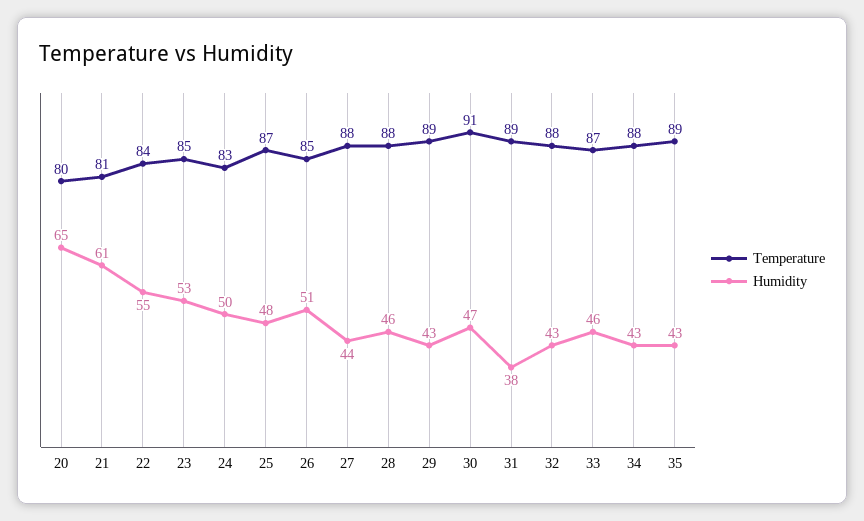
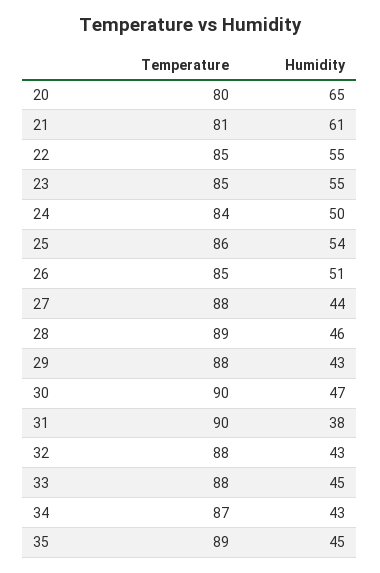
  {
    "Temperature": {
      "20": 80,
      "21": 81,
-     "22": 84,
+     "22": 85,
      "23": 85,
-     "24": 83,
+     "24": 84,
-     "25": 87,
+     "25": 86,
      "26": 85,
      "27": 88,
-     "28": 88,
+     "28": 89,
-     "29": 89,
+     "29": 88,
-     "30": 91,
+     "30": 90,
-     "31": 89,
+     "31": 90,
      "32": 88,
-     "33": 87,
+     "33": 88,
-     "34": 88,
+     "34": 87,
      "35": 89
    },
    "Humidity": {
      "20": 65,
      "21": 61,
      "22": 55,
-     "23": 53,
+     "23": 55,
      "24": 50,
-     "25": 48,
+     "25": 54,
      "26": 51,
      "27": 44,
      "28": 46,
      "29": 43,
      "30": 47,
      "31": 38,
      "32": 43,
-     "33": 46,
+     "33": 45,
      "34": 43,
-     "35": 43
+     "35": 45
    }
  }

